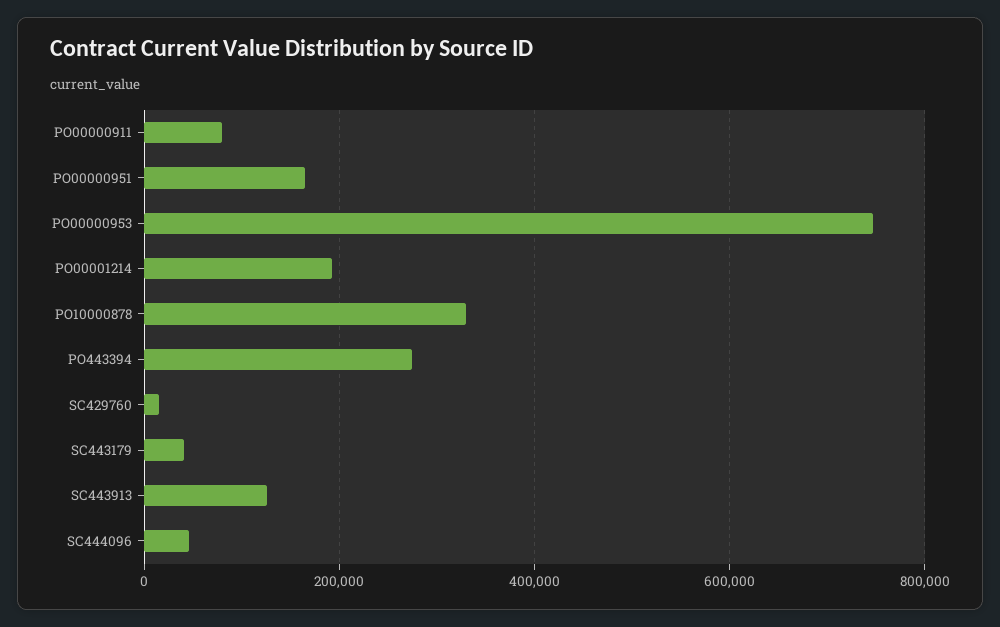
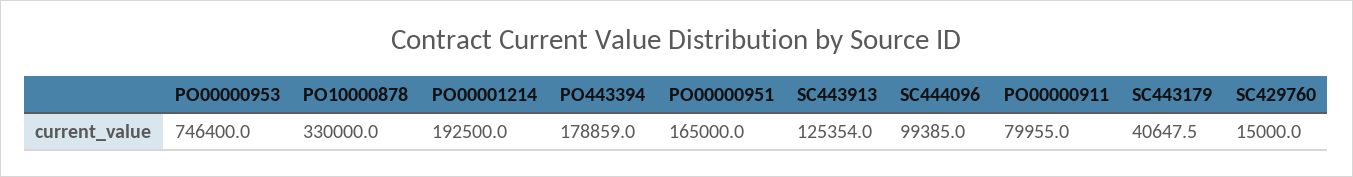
  {
    "PO00000911": 79955,
    "PO00000951": 165000,
    "PO00000953": 746400,
    "PO00001214": 192500,
    "PO10000878": 330000,
-   "PO443394": 280000,
+   "PO443394": 178859,
    "SC429760": 15000,
    "SC443179": 40647.5,
    "SC443913": 125354,
-   "SC444096": 40000
+   "SC444096": 99385
  }

